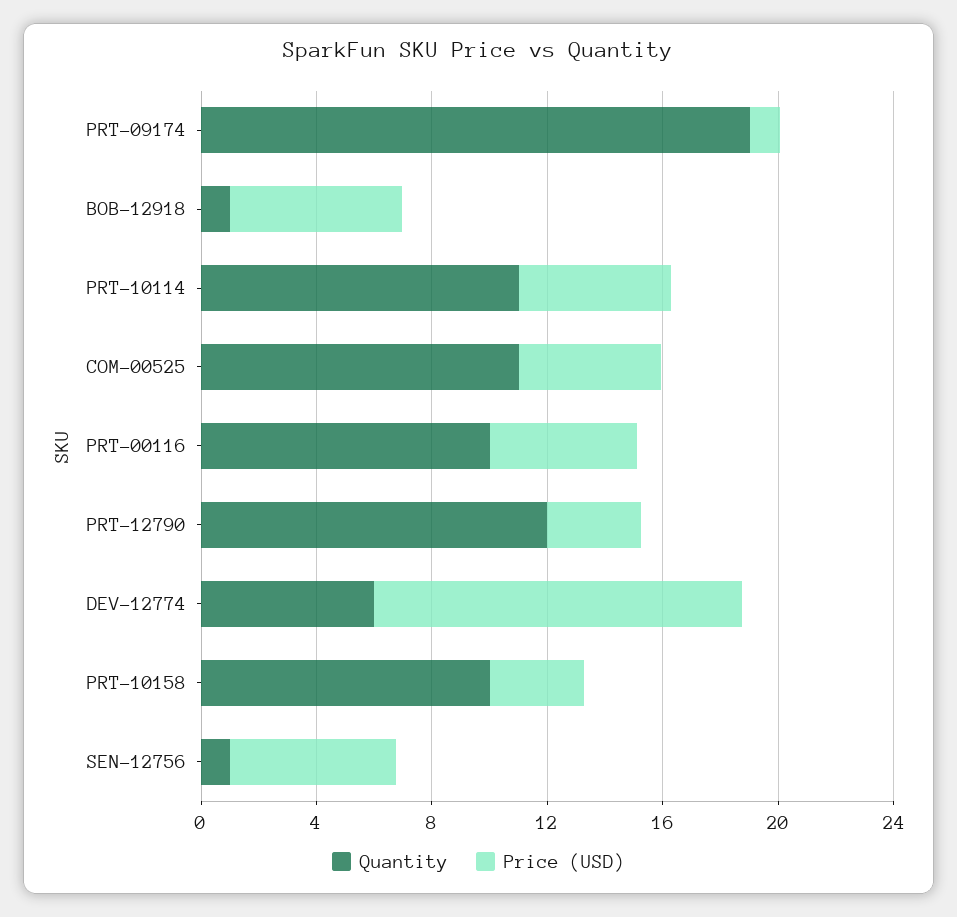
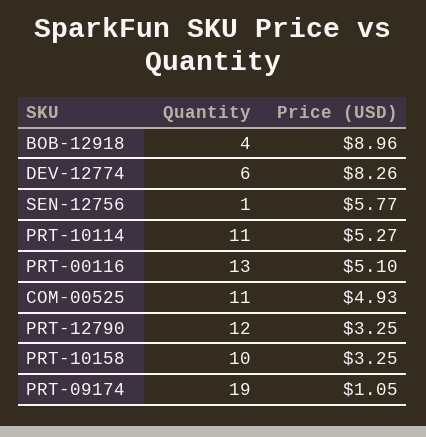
  {
    "Quantity": {
      "PRT-09174": 19,
-     "BOB-12918": 1,
+     "BOB-12918": 4,
      "PRT-10114": 11,
      "COM-00525": 11,
-     "PRT-00116": 10,
+     "PRT-00116": 13,
      "PRT-12790": 12,
      "DEV-12774": 6,
      "PRT-10158": 10,
      "SEN-12756": 1
    },
    "Price (USD)": {
      "PRT-09174": 1.05,
-     "BOB-12918": 6,
+     "BOB-12918": 8.96,
      "PRT-10114": 5.27,
      "COM-00525": 4.93,
      "PRT-00116": 5.1,
      "PRT-12790": 3.25,
-     "DEV-12774": 13,
+     "DEV-12774": 8.26,
      "PRT-10158": 3.25,
      "SEN-12756": 5.77
    }
  }

